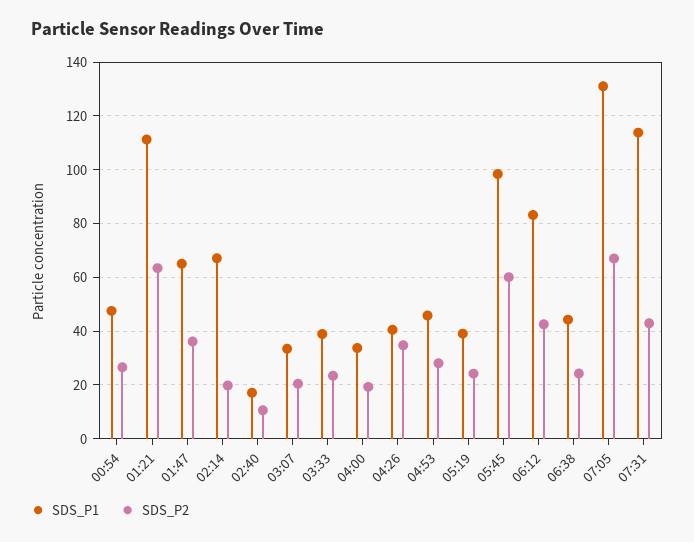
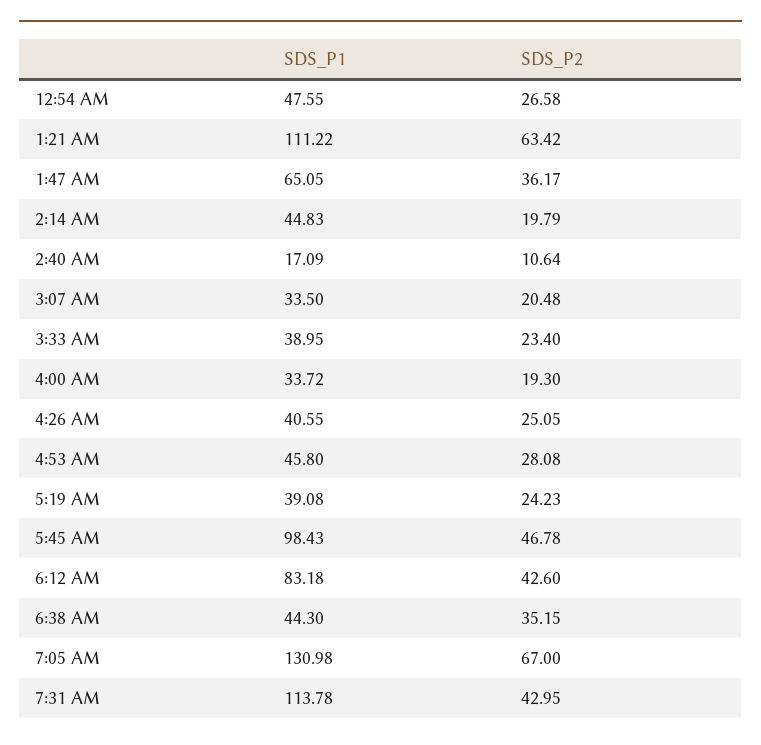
  {
    "SDS_P1": {
      "00:54": 47.55,
      "01:21": 111.22,
      "01:47": 65.05,
-     "02:14": 67.5,
+     "02:14": 44.83,
      "02:40": 17.09,
      "03:07": 33.5,
      "03:33": 38.95,
      "04:00": 33.72,
      "04:26": 40.55,
      "04:53": 45.8,
      "05:19": 39.08,
      "05:45": 98.43,
      "06:12": 83.18,
      "06:38": 44.3,
      "07:05": 130.98,
      "07:31": 113.78
    },
    "SDS_P2": {
      "00:54": 26.58,
      "01:21": 63.42,
      "01:47": 36.17,
      "02:14": 19.79,
      "02:40": 10.64,
      "03:07": 20.48,
      "03:33": 23.4,
      "04:00": 19.3,
-     "04:26": 35,
+     "04:26": 25.05,
      "04:53": 28.08,
      "05:19": 24.23,
-     "05:45": 60,
+     "05:45": 46.78,
      "06:12": 42.6,
-     "06:38": 25,
+     "06:38": 35.15,
      "07:05": 67,
      "07:31": 42.95
    }
  }

